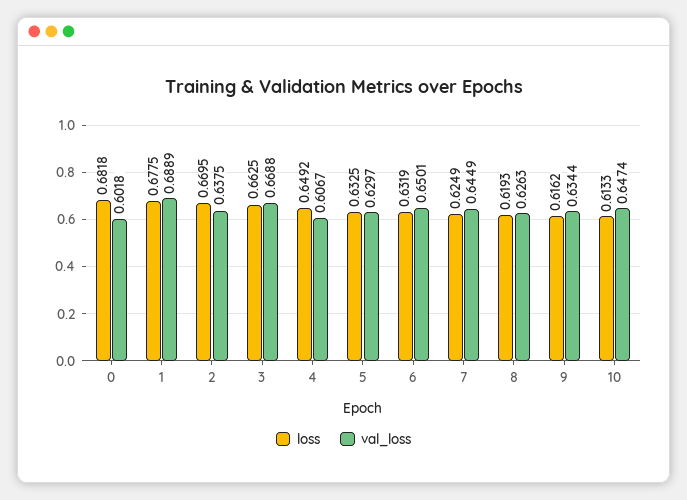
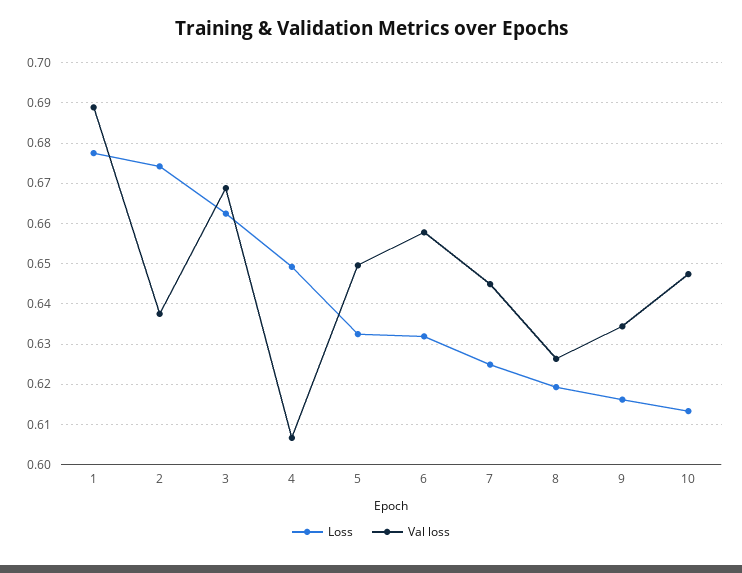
  {
    "loss": {
-     "0": 0.6818,
      "1": 0.6775,
-     "2": 0.6695,
+     "2": 0.674,
      "3": 0.6625,
      "4": 0.6492,
      "5": 0.6325,
      "6": 0.6319,
      "7": 0.6249,
      "8": 0.6193,
      "9": 0.6162,
      "10": 0.6133
    },
    "val_loss": {
-     "0": 0.6018,
      "1": 0.6889,
      "2": 0.6375,
      "3": 0.6688,
      "4": 0.6067,
-     "5": 0.6297,
+     "5": 0.65,
-     "6": 0.6501,
+     "6": 0.658,
      "7": 0.6449,
      "8": 0.6263,
      "9": 0.6344,
      "10": 0.6474
    }
  }

